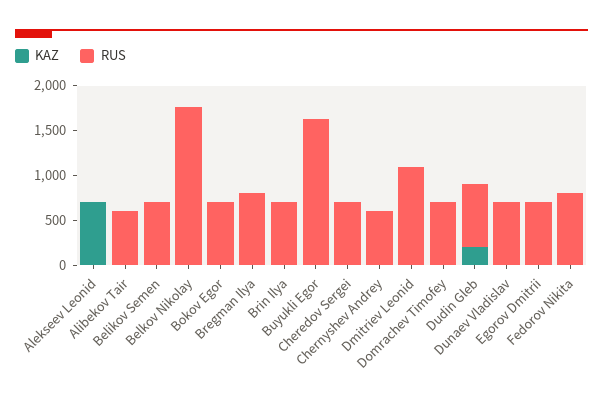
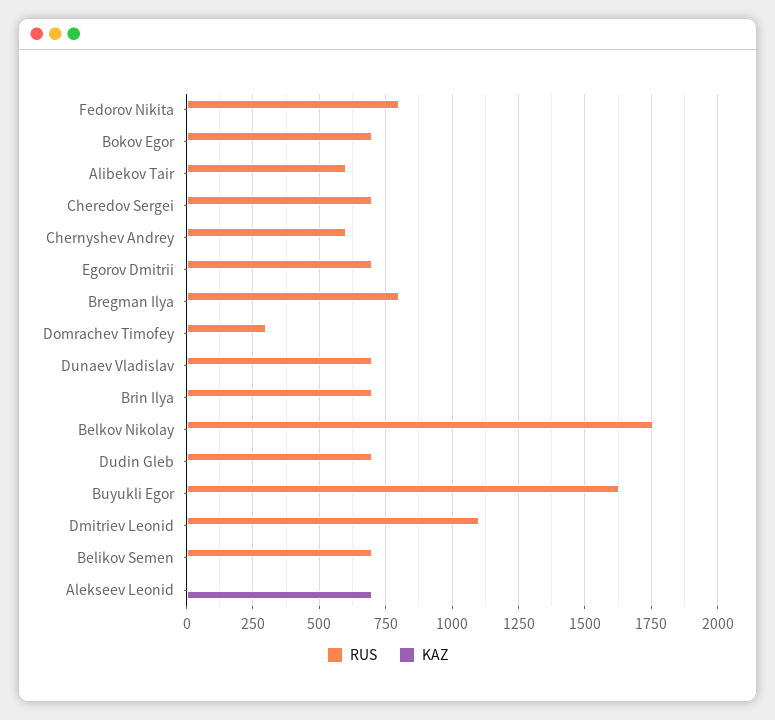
  {
    "KAZ": {
      "Alekseev Leonid": 700,
      "Alibekov Tair": 0,
      "Belikov Semen": 0,
      "Belkov Nikolay": 0,
      "Bokov Egor": 0,
      "Bregman Ilya": 0,
      "Brin Ilya": 0,
      "Buyukli Egor": 0,
      "Cheredov Sergei": 0,
      "Chernyshev Andrey": 0,
      "Dmitriev Leonid": 0,
      "Domrachev Timofey": 0,
-     "Dudin Gleb": 200,
+     "Dudin Gleb": 0,
      "Dunaev Vladislav": 0,
      "Egorov Dmitrii": 0,
      "Fedorov Nikita": 0
    },
    "RUS": {
      "Alekseev Leonid": 0,
      "Alibekov Tair": 600,
      "Belikov Semen": 700,
      "Belkov Nikolay": 1750,
      "Bokov Egor": 700,
      "Bregman Ilya": 800,
      "Brin Ilya": 700,
      "Buyukli Egor": 1625,
      "Cheredov Sergei": 700,
      "Chernyshev Andrey": 600,
      "Dmitriev Leonid": 1100,
-     "Domrachev Timofey": 700,
+     "Domrachev Timofey": 300,
      "Dudin Gleb": 700,
      "Dunaev Vladislav": 700,
      "Egorov Dmitrii": 700,
      "Fedorov Nikita": 800
    }
  }

